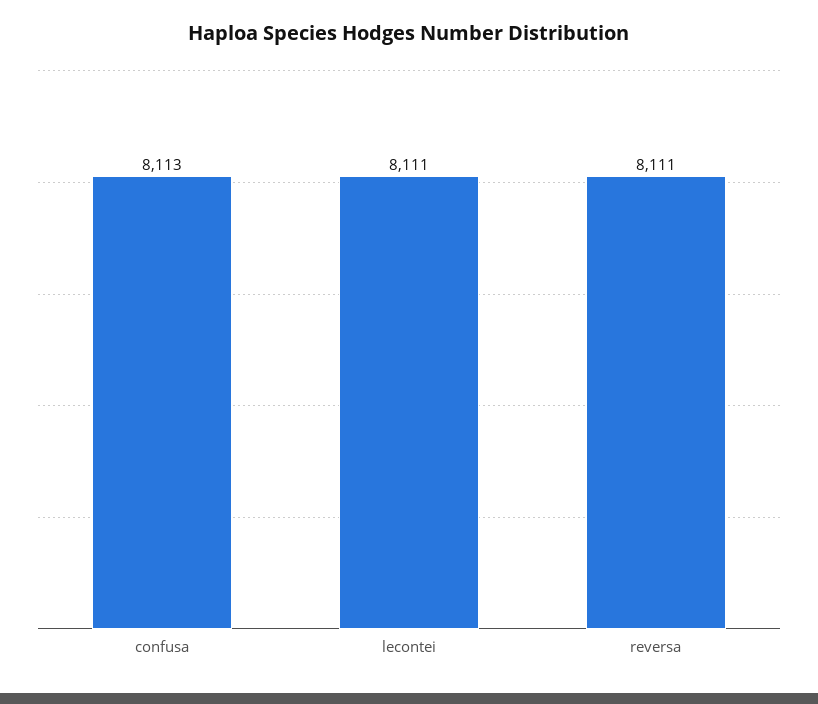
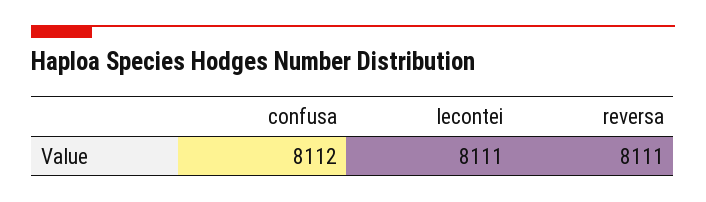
  {
-   "confusa": 8113,
+   "confusa": 8112,
    "lecontei": 8111,
    "reversa": 8111
  }

